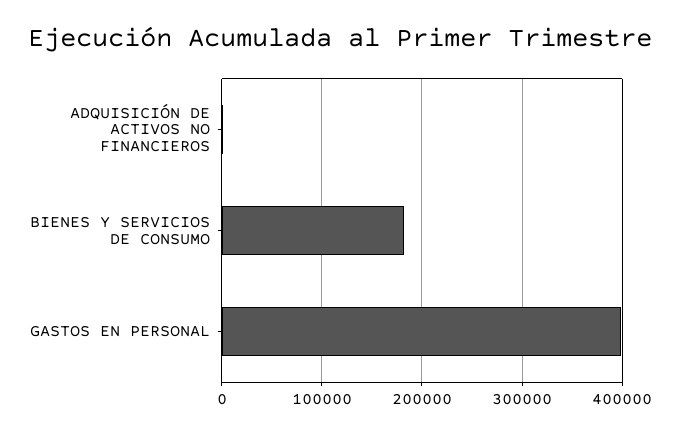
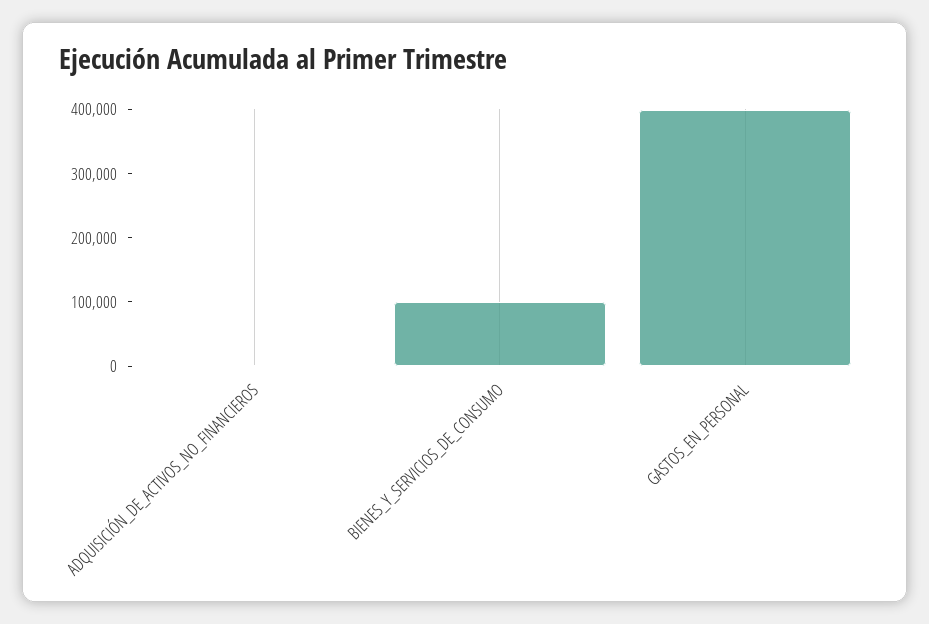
  {
    "ADQUISICIÓN DE ACTIVOS NO FINANCIEROS": 0,
-   "BIENES Y SERVICIOS DE CONSUMO": 180000,
+   "BIENES Y SERVICIOS DE CONSUMO": 100000,
    "GASTOS EN PERSONAL": 400000
  }

